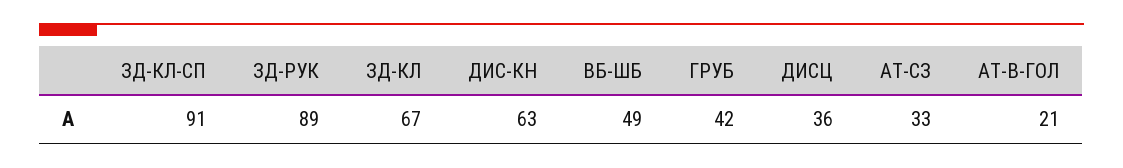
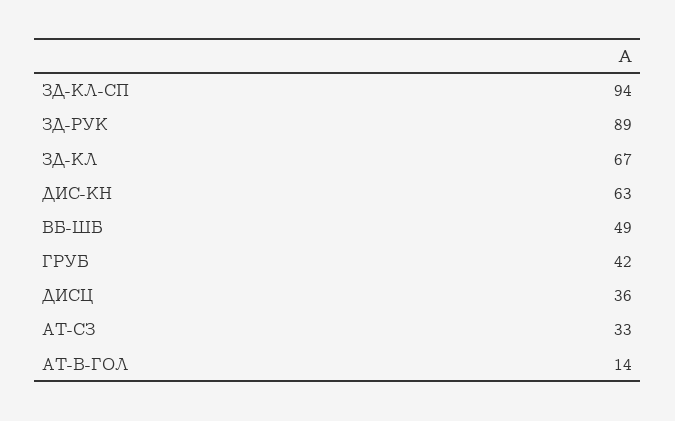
  {
-   "ЗД-КЛ-СП": 91,
+   "ЗД-КЛ-СП": 94,
    "ЗД-РУК": 89,
    "ЗД-КЛ": 67,
    "ДИС-КН": 63,
    "ВБ-ШБ": 49,
    "ГРУБ": 42,
    "ДИСЦ": 36,
    "АТ-СЗ": 33,
-   "АТ-В-ГОЛ": 21
+   "АТ-В-ГОЛ": 14
  }

